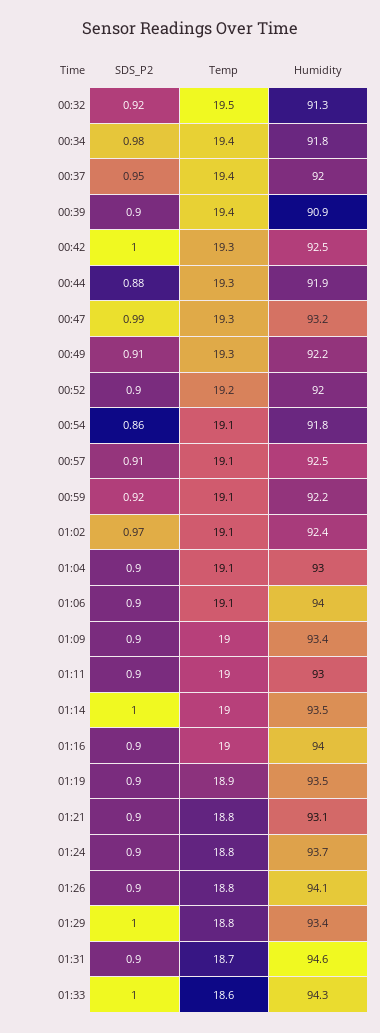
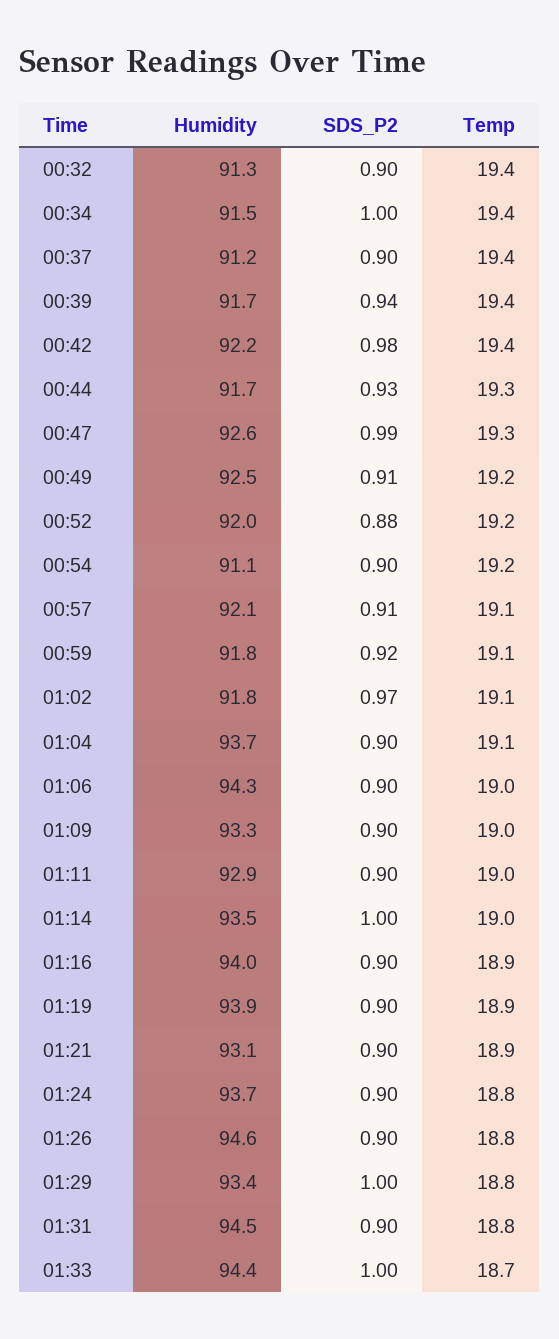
  {
    "SDS_P2": {
-     "00:32": 0.92,
+     "00:32": 0.9,
-     "00:34": 0.98,
+     "00:34": 1,
-     "00:37": 0.95,
+     "00:37": 0.9,
-     "00:39": 0.9,
+     "00:39": 0.94,
-     "00:42": 1,
+     "00:42": 0.98,
-     "00:44": 0.88,
+     "00:44": 0.93,
      "00:47": 0.99,
      "00:49": 0.91,
-     "00:52": 0.9,
+     "00:52": 0.88,
-     "00:54": 0.86,
+     "00:54": 0.9,
      "00:57": 0.91,
      "00:59": 0.92,
      "01:02": 0.97,
      "01:04": 0.9,
      "01:06": 0.9,
      "01:09": 0.9,
      "01:11": 0.9,
      "01:14": 1,
      "01:16": 0.9,
      "01:19": 0.9,
      "01:21": 0.9,
      "01:24": 0.9,
      "01:26": 0.9,
      "01:29": 1,
      "01:31": 0.9,
      "01:33": 1
    },
    "Temp": {
-     "00:32": 19.5,
+     "00:32": 19.4,
      "00:34": 19.4,
      "00:37": 19.4,
      "00:39": 19.4,
-     "00:42": 19.3,
+     "00:42": 19.4,
      "00:44": 19.3,
      "00:47": 19.3,
-     "00:49": 19.3,
+     "00:49": 19.2,
      "00:52": 19.2,
-     "00:54": 19.1,
+     "00:54": 19.2,
      "00:57": 19.1,
      "00:59": 19.1,
      "01:02": 19.1,
      "01:04": 19.1,
-     "01:06": 19.1,
+     "01:06": 19,
      "01:09": 19,
      "01:11": 19,
      "01:14": 19,
-     "01:16": 19,
+     "01:16": 18.9,
      "01:19": 18.9,
-     "01:21": 18.8,
+     "01:21": 18.9,
      "01:24": 18.8,
      "01:26": 18.8,
      "01:29": 18.8,
-     "01:31": 18.7,
+     "01:31": 18.8,
-     "01:33": 18.6
+     "01:33": 18.7
    },
    "Humidity": {
      "00:32": 91.3,
-     "00:34": 91.8,
+     "00:34": 91.5,
-     "00:37": 92,
+     "00:37": 91.2,
-     "00:39": 90.9,
+     "00:39": 91.7,
-     "00:42": 92.5,
+     "00:42": 92.2,
-     "00:44": 91.9,
+     "00:44": 91.7,
-     "00:47": 93.2,
+     "00:47": 92.6,
-     "00:49": 92.2,
+     "00:49": 92.5,
      "00:52": 92,
-     "00:54": 91.8,
+     "00:54": 91.1,
-     "00:57": 92.5,
+     "00:57": 92.1,
-     "00:59": 92.2,
+     "00:59": 91.8,
-     "01:02": 92.4,
+     "01:02": 91.8,
-     "01:04": 93,
+     "01:04": 93.7,
-     "01:06": 94,
+     "01:06": 94.3,
-     "01:09": 93.4,
+     "01:09": 93.3,
-     "01:11": 93,
+     "01:11": 92.9,
      "01:14": 93.5,
      "01:16": 94,
-     "01:19": 93.5,
+     "01:19": 93.9,
      "01:21": 93.1,
      "01:24": 93.7,
-     "01:26": 94.1,
+     "01:26": 94.6,
      "01:29": 93.4,
-     "01:31": 94.6,
+     "01:31": 94.5,
-     "01:33": 94.3
+     "01:33": 94.4
    }
  }

